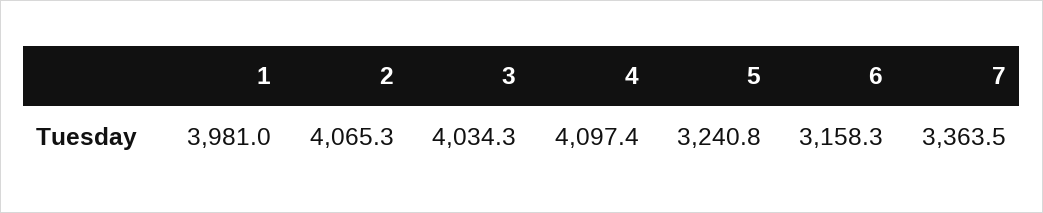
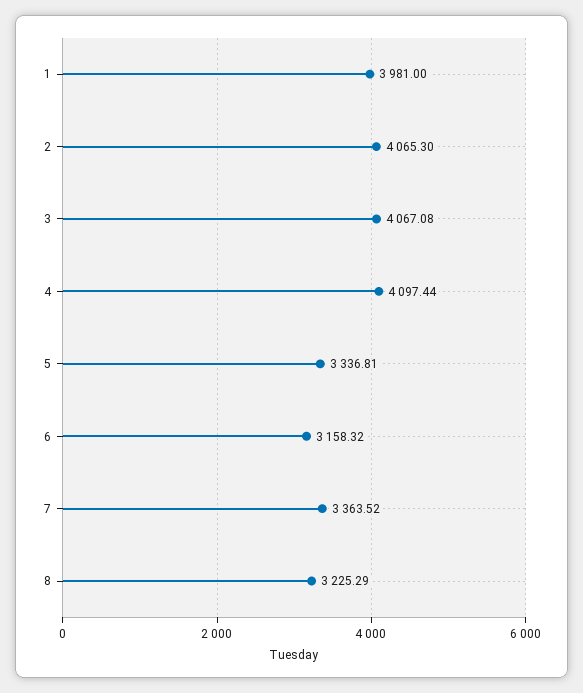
  {
    "1": 3981,
    "2": 4065.3,
-   "3": 4034.3,
+   "3": 4067.08,
    "4": 4097.44,
-   "5": 3240.8,
+   "5": 3336.81,
    "6": 3158.32,
-   "7": 3363.52
+   "7": 3363.52,
+   "8": 3225.29
  }

